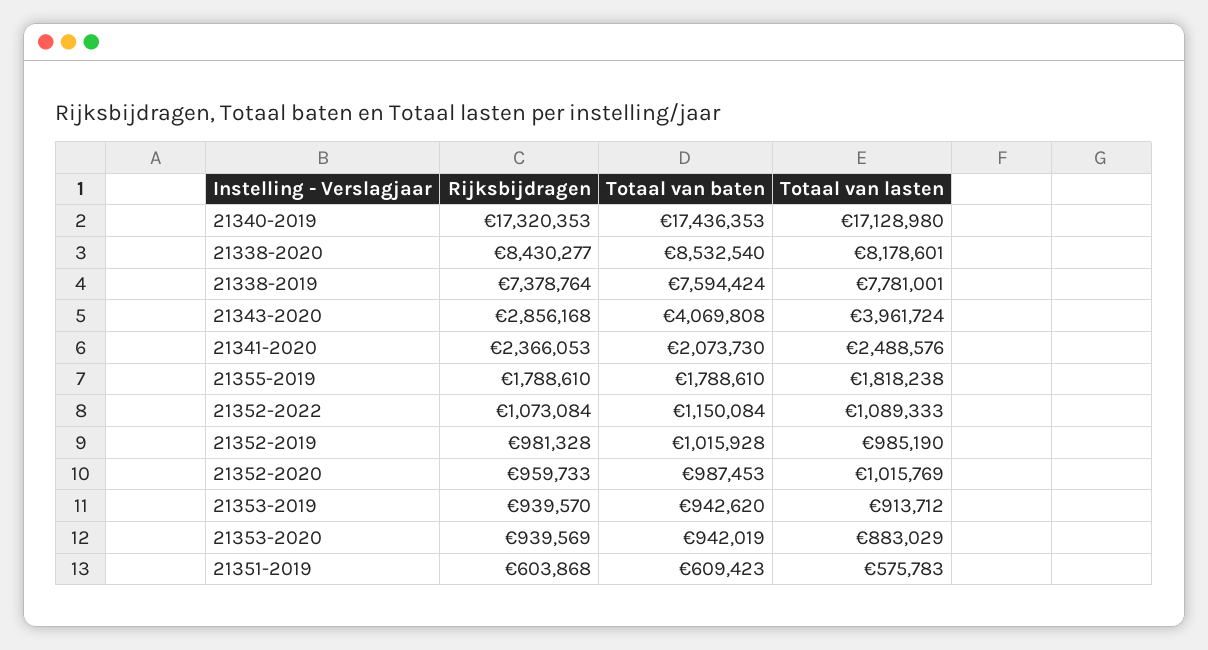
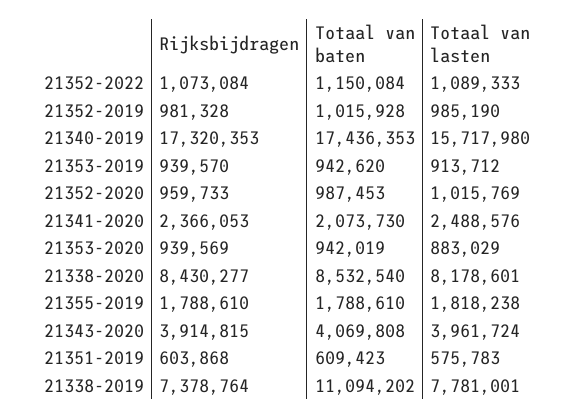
  {
    "Rijksbijdragen": {
      "21340-2019": 17320353,
      "21338-2020": 8430277,
      "21338-2019": 7378764,
-     "21343-2020": 2856168,
+     "21343-2020": 3914815,
      "21341-2020": 2366053,
      "21355-2019": 1788610,
      "21352-2022": 1073084,
      "21352-2019": 981328,
      "21352-2020": 959733,
      "21353-2019": 939570,
      "21353-2020": 939569,
      "21351-2019": 603868
    },
    "Totaal van baten": {
      "21340-2019": 17436353,
      "21338-2020": 8532540,
-     "21338-2019": 7594424,
+     "21338-2019": 11094202,
      "21343-2020": 4069808,
      "21341-2020": 2073730,
      "21355-2019": 1788610,
      "21352-2022": 1150084,
      "21352-2019": 1015928,
      "21352-2020": 987453,
      "21353-2019": 942620,
      "21353-2020": 942019,
      "21351-2019": 609423
    },
    "Totaal van lasten": {
-     "21340-2019": 17128980,
+     "21340-2019": 15717980,
      "21338-2020": 8178601,
      "21338-2019": 7781001,
      "21343-2020": 3961724,
      "21341-2020": 2488576,
      "21355-2019": 1818238,
      "21352-2022": 1089333,
      "21352-2019": 985190,
      "21352-2020": 1015769,
      "21353-2019": 913712,
      "21353-2020": 883029,
      "21351-2019": 575783
    }
  }

